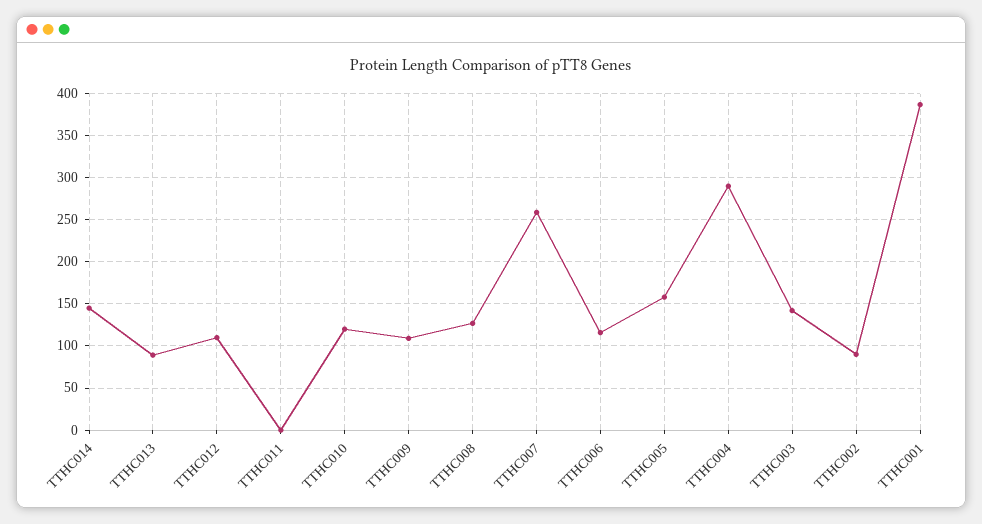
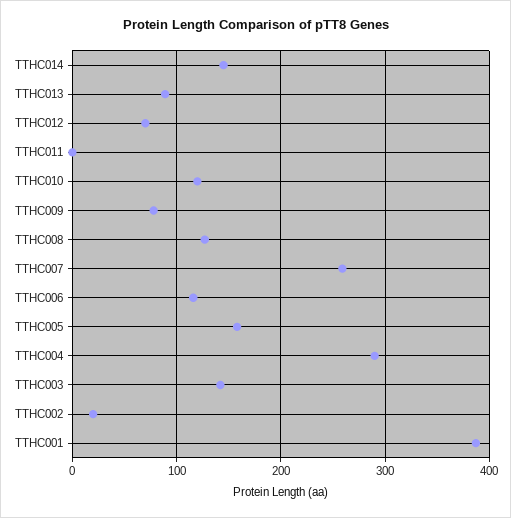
  {
    "TTHC014": 150,
    "TTHC013": 90,
-   "TTHC012": 110,
+   "TTHC012": 70,
    "TTHC011": 0,
    "TTHC010": 120,
-   "TTHC009": 110,
+   "TTHC009": 80,
    "TTHC008": 130,
    "TTHC007": 260,
    "TTHC006": 120,
    "TTHC005": 160,
    "TTHC004": 290,
    "TTHC003": 140,
-   "TTHC002": 90,
+   "TTHC002": 20,
    "TTHC001": 390
  }

